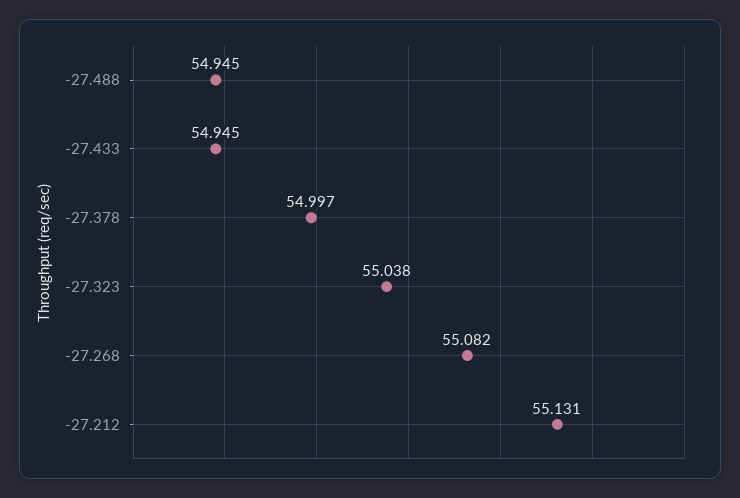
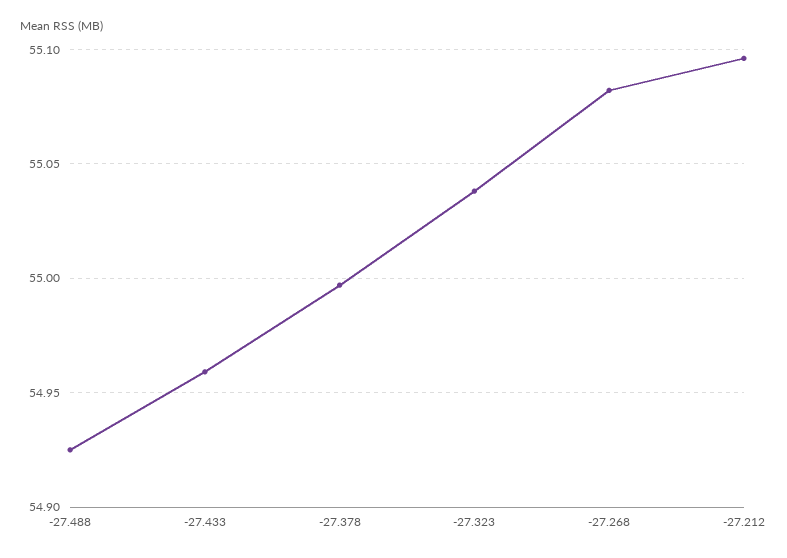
  {
-   "-27.488": 54.945,
+   "-27.488": 54.925,
-   "-27.433": 54.945,
+   "-27.433": 54.96,
    "-27.378": 54.997,
    "-27.323": 55.038,
    "-27.268": 55.082,
-   "-27.212": 55.131
+   "-27.212": 55.095
  }

